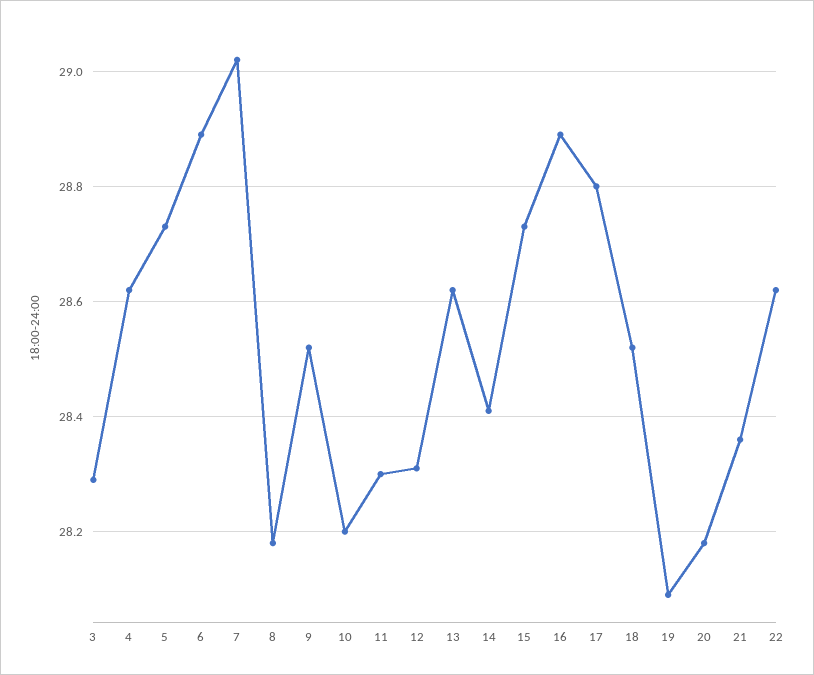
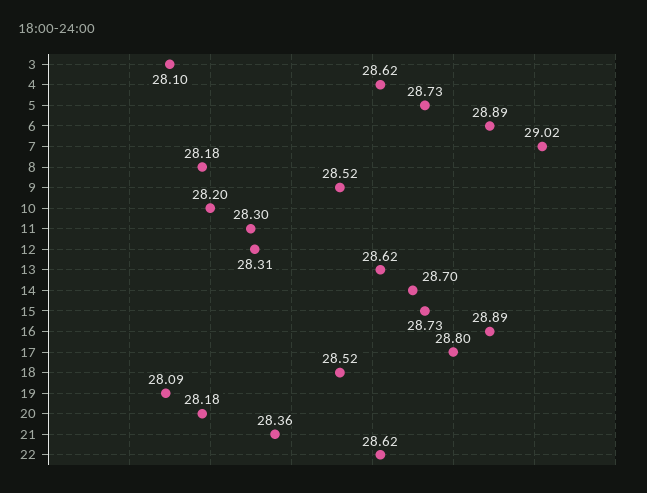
  {
-   "3": 28.3,
+   "3": 28.1,
    "4": 28.62,
    "5": 28.73,
    "6": 28.89,
    "7": 29.02,
    "8": 28.18,
    "9": 28.52,
    "10": 28.2,
    "11": 28.3,
    "12": 28.31,
    "13": 28.62,
-   "14": 28.4,
+   "14": 28.7,
    "15": 28.73,
    "16": 28.89,
    "17": 28.8,
    "18": 28.52,
    "19": 28.09,
    "20": 28.18,
    "21": 28.36,
    "22": 28.62
  }

